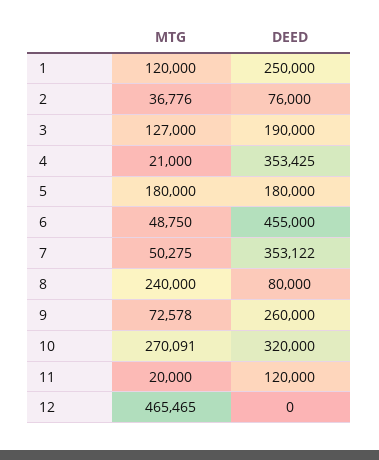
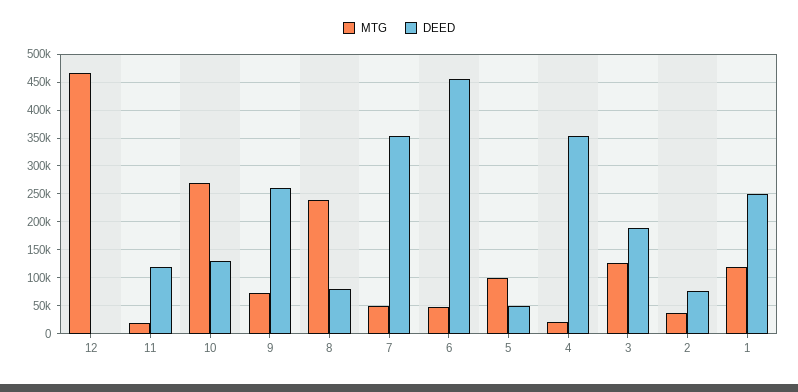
  {
    "MTG": {
      "1": 120000,
      "2": 36776,
      "3": 127000,
      "4": 21000,
-     "5": 180000,
+     "5": 100000,
      "6": 48750,
      "7": 50275,
      "8": 240000,
      "9": 72578,
      "10": 270091,
      "11": 20000,
      "12": 465465
    },
    "DEED": {
      "1": 250000,
      "2": 76000,
      "3": 190000,
      "4": 353425,
-     "5": 180000,
+     "5": 50000,
      "6": 455000,
      "7": 353122,
      "8": 80000,
      "9": 260000,
-     "10": 320000,
+     "10": 125000,
      "11": 120000,
      "12": 0
    }
  }

